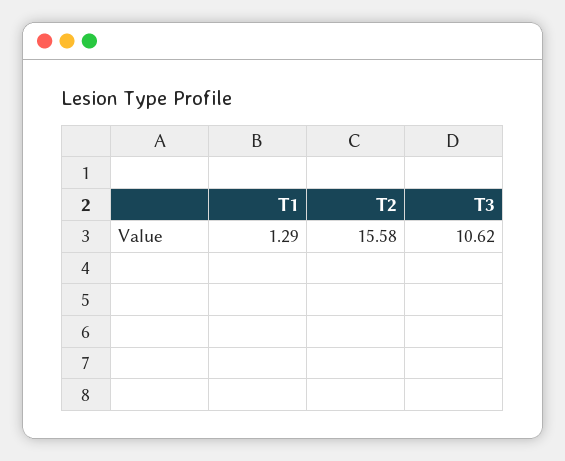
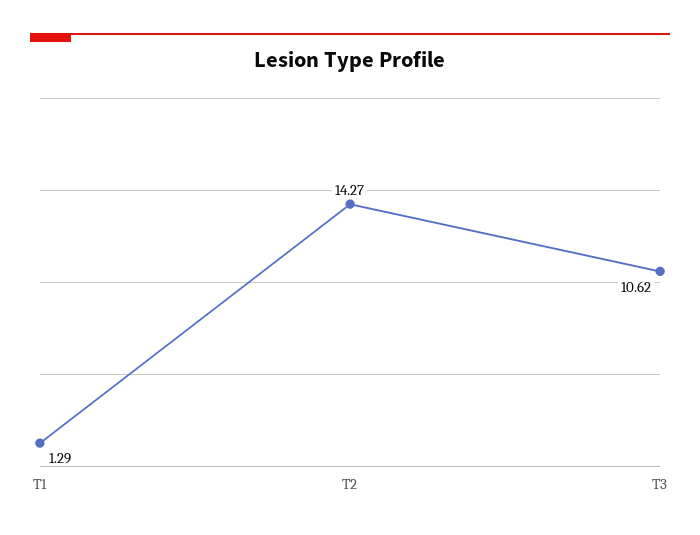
  {
    "T1": 1.29,
-   "T2": 15.58,
+   "T2": 14.27,
    "T3": 10.62
  }

